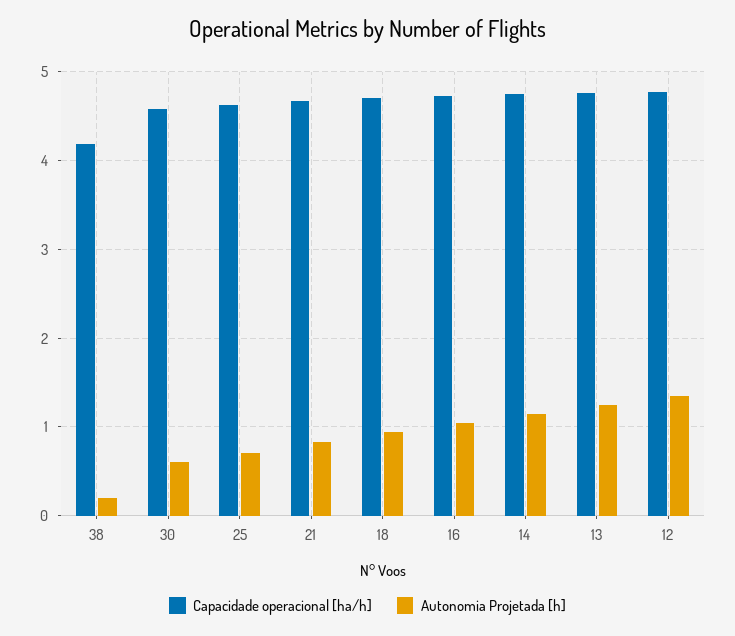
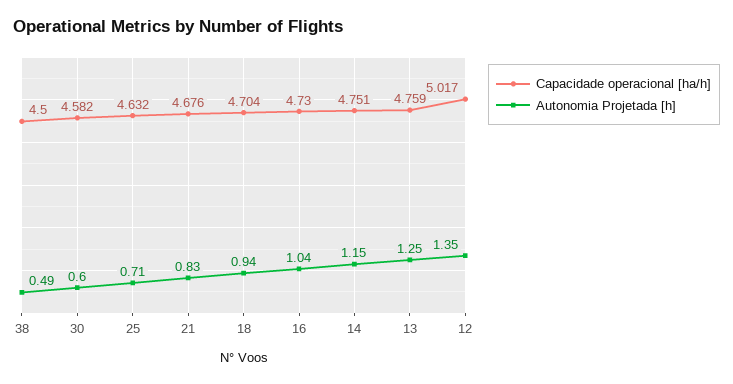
  {
    "Capacidade operacional [ha/h]": {
-     "38": 4.2,
+     "38": 4.5,
      "30": 4.582,
      "25": 4.632,
      "21": 4.676,
      "18": 4.704,
      "16": 4.73,
      "14": 4.751,
      "13": 4.759,
-     "12": 4.8
+     "12": 5.017
    },
    "Autonomia Projetada [h]": {
-     "38": 0.2,
+     "38": 0.49,
      "30": 0.6,
      "25": 0.71,
      "21": 0.83,
      "18": 0.94,
      "16": 1.04,
      "14": 1.15,
      "13": 1.25,
      "12": 1.35
    }
  }

